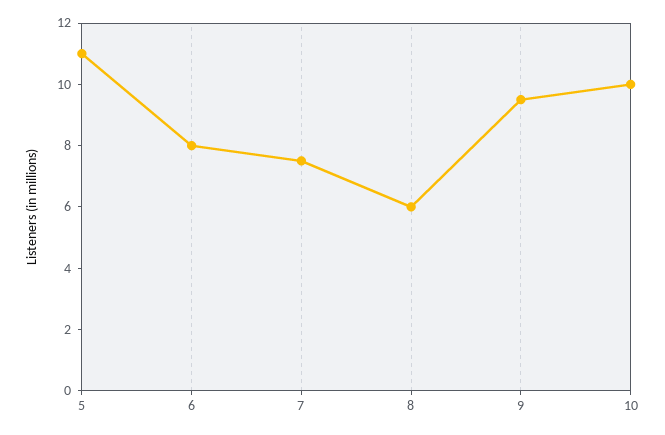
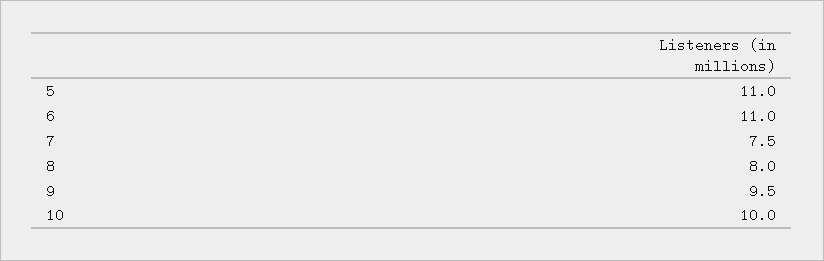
  {
    "5": 11,
-   "6": 8,
+   "6": 11,
    "7": 7.5,
-   "8": 6,
+   "8": 8,
    "9": 9.5,
    "10": 10
  }

